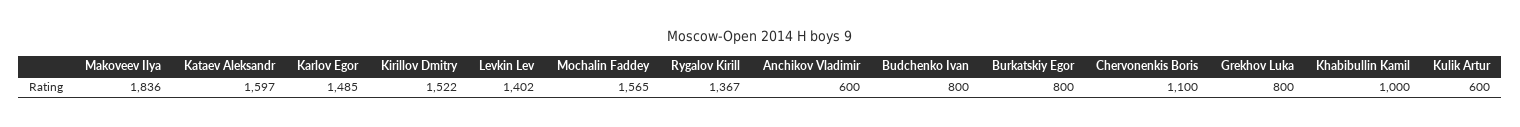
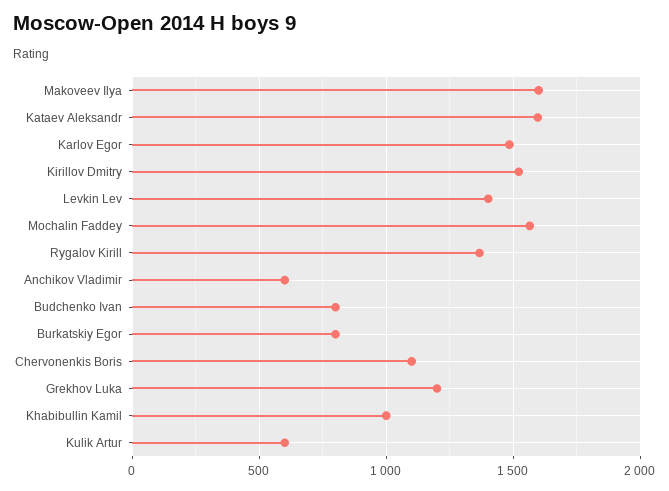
  {
-   "Makoveev Ilya": 1836,
+   "Makoveev Ilya": 1600,
    "Kataev Aleksandr": 1597,
    "Karlov Egor": 1485,
    "Kirillov Dmitry": 1522,
    "Levkin Lev": 1402,
    "Mochalin Faddey": 1565,
    "Rygalov Kirill": 1367,
    "Anchikov Vladimir": 600,
    "Budchenko Ivan": 800,
    "Burkatskiy Egor": 800,
    "Chervonenkis Boris": 1100,
-   "Grekhov Luka": 800,
+   "Grekhov Luka": 1200,
    "Khabibullin Kamil": 1000,
    "Kulik Artur": 600
  }

